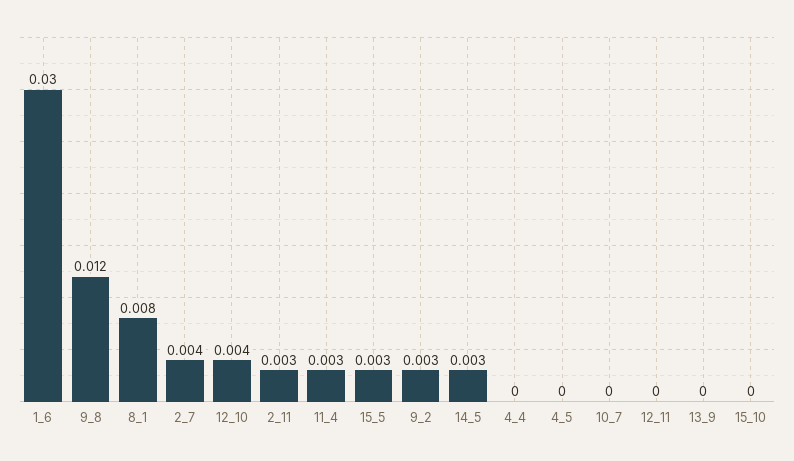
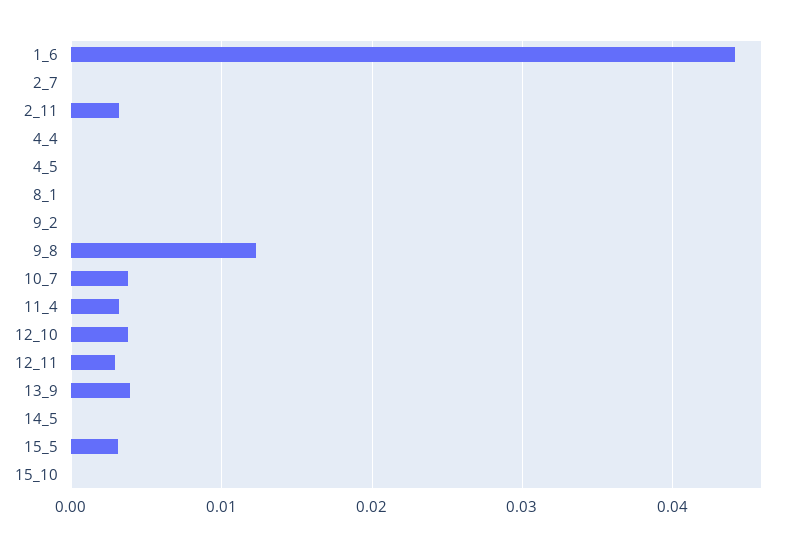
  {
-   "1_6": 0.03,
+   "1_6": 0.044,
    "9_8": 0.012,
-   "8_1": 0.008,
+   "8_1": 0,
-   "2_7": 0.004,
+   "2_7": 0,
    "12_10": 0.004,
    "2_11": 0.003,
    "11_4": 0.003,
    "15_5": 0.003,
-   "9_2": 0.003,
+   "9_2": 0,
-   "14_5": 0.003,
+   "14_5": 0,
    "4_4": 0,
    "4_5": 0,
-   "10_7": 0,
+   "10_7": 0.004,
-   "12_11": 0,
+   "12_11": 0.003,
-   "13_9": 0,
+   "13_9": 0.004,
    "15_10": 0
  }

